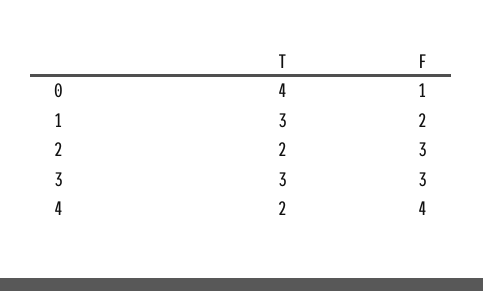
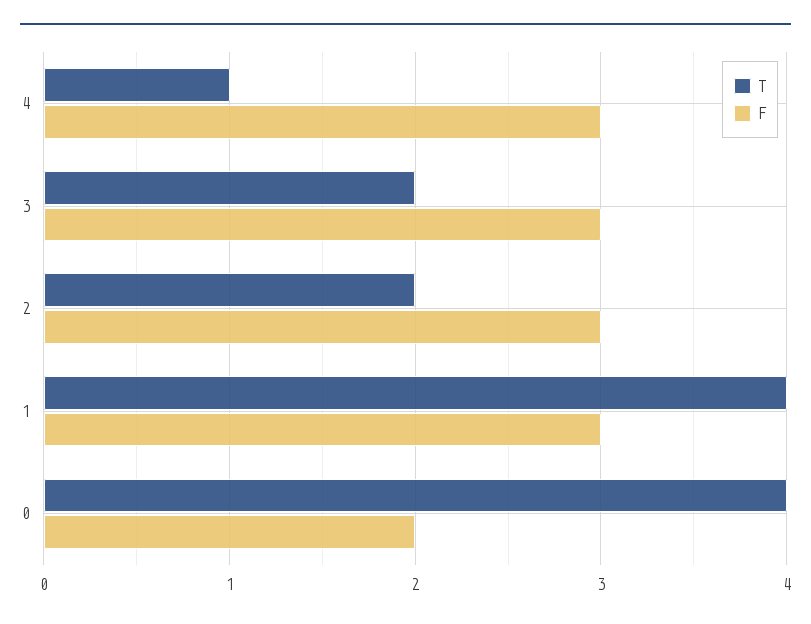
  {
    "T": {
      "0": 4,
-     "1": 3,
+     "1": 4,
      "2": 2,
-     "3": 3,
+     "3": 2,
-     "4": 2
+     "4": 1
    },
    "F": {
-     "0": 1,
+     "0": 2,
-     "1": 2,
+     "1": 3,
      "2": 3,
      "3": 3,
-     "4": 4
+     "4": 3
    }
  }

